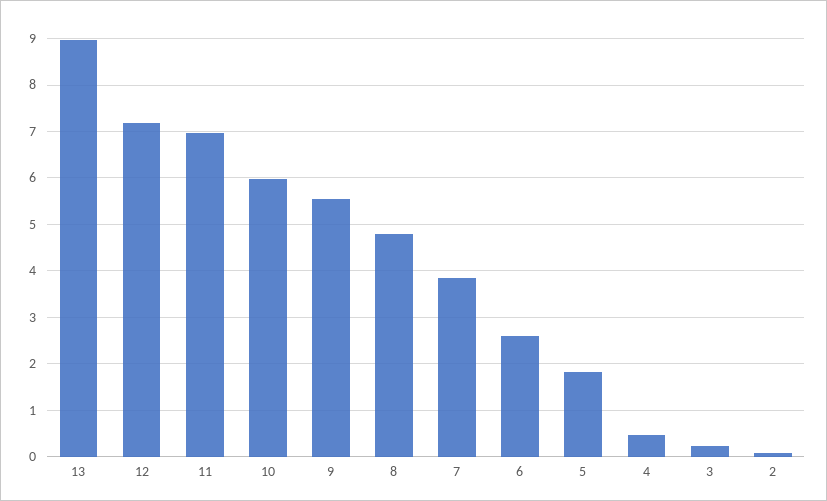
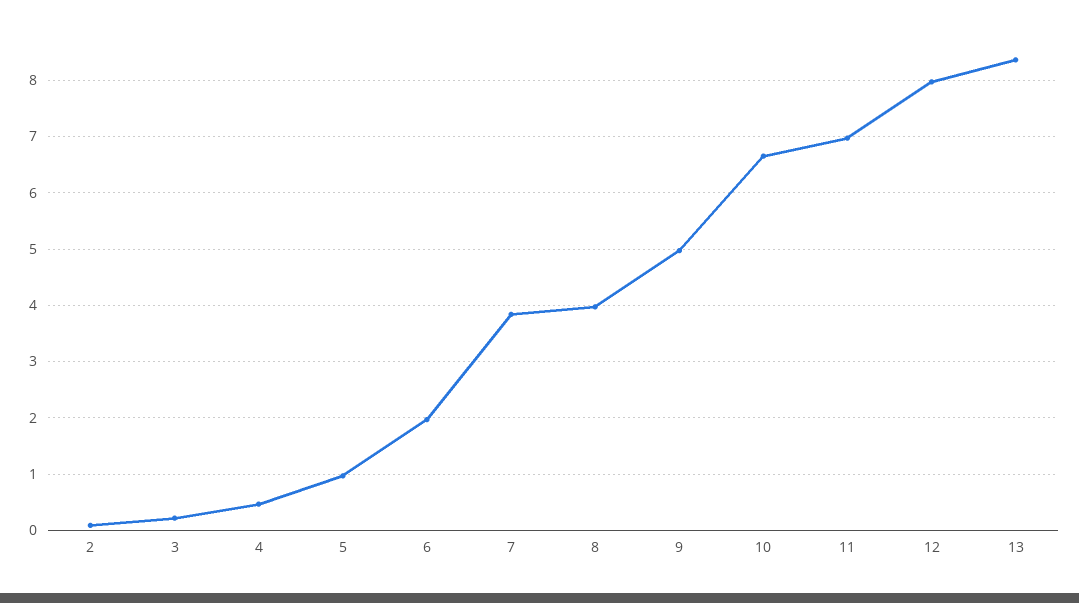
  {
-   "13": 9,
+   "13": 8.4,
-   "12": 7.2,
+   "12": 8,
    "11": 7,
-   "10": 6,
+   "10": 6.6,
-   "9": 5.6,
+   "9": 5,
-   "8": 4.8,
+   "8": 4,
    "7": 3.8,
-   "6": 2.6,
+   "6": 2,
-   "5": 1.8,
+   "5": 1,
    "4": 0.4,
    "3": 0.2,
    "2": 0
  }

